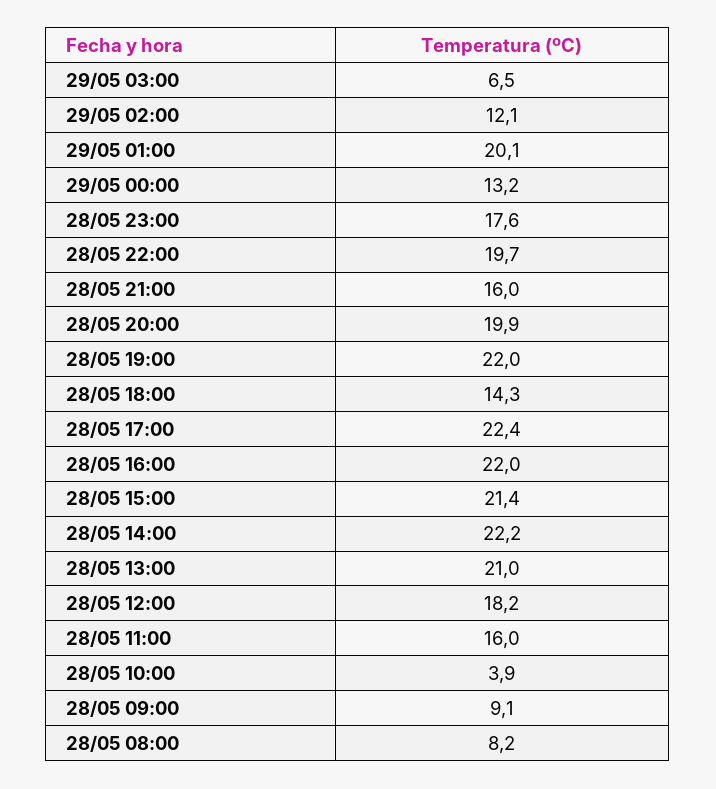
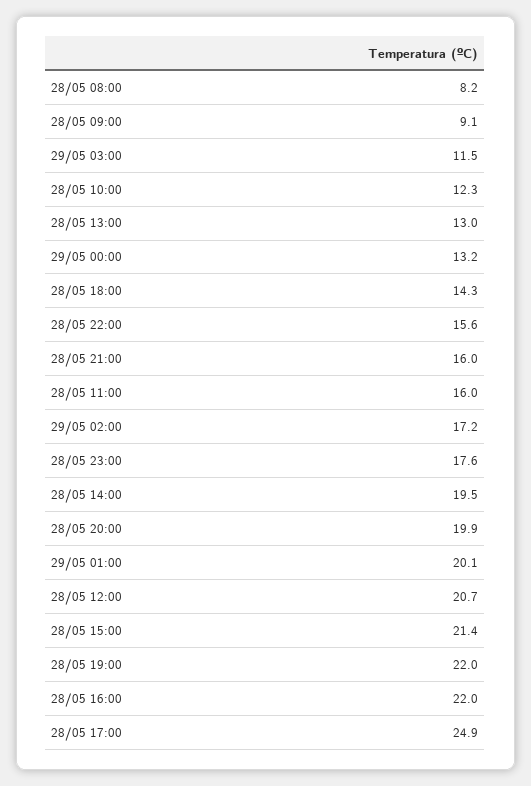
  {
-   "29/05 03:00": 6.5,
+   "29/05 03:00": 11.5,
-   "29/05 02:00": 12.1,
+   "29/05 02:00": 17.2,
    "29/05 01:00": 20.1,
    "29/05 00:00": 13.2,
    "28/05 23:00": 17.6,
-   "28/05 22:00": 19.7,
+   "28/05 22:00": 15.6,
    "28/05 21:00": 16,
    "28/05 20:00": 19.9,
    "28/05 19:00": 22,
    "28/05 18:00": 14.3,
-   "28/05 17:00": 22.4,
+   "28/05 17:00": 24.9,
    "28/05 16:00": 22,
    "28/05 15:00": 21.4,
-   "28/05 14:00": 22.2,
+   "28/05 14:00": 19.5,
-   "28/05 13:00": 21,
+   "28/05 13:00": 13,
-   "28/05 12:00": 18.2,
+   "28/05 12:00": 20.7,
    "28/05 11:00": 16,
-   "28/05 10:00": 3.9,
+   "28/05 10:00": 12.3,
    "28/05 09:00": 9.1,
    "28/05 08:00": 8.2
  }

